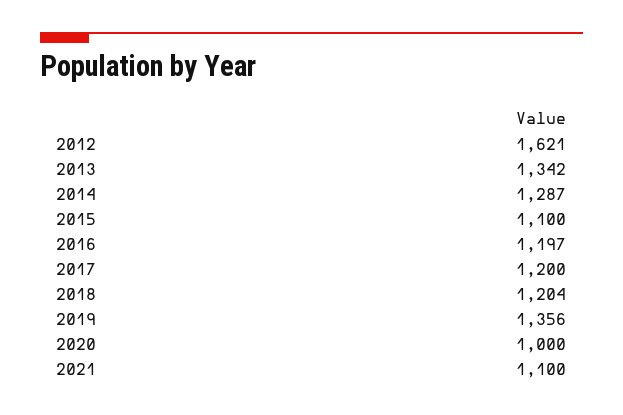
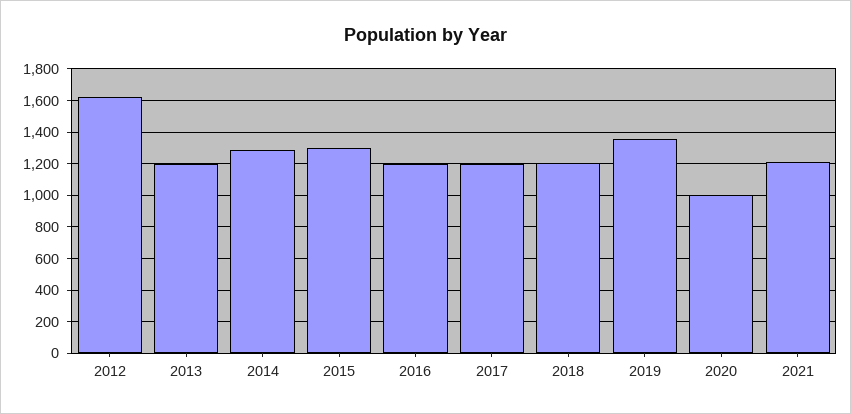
  {
    "2012": 1621,
-   "2013": 1342,
+   "2013": 1200,
    "2014": 1287,
-   "2015": 1100,
+   "2015": 1300,
    "2016": 1197,
    "2017": 1200,
    "2018": 1204,
    "2019": 1356,
    "2020": 1000,
-   "2021": 1100
+   "2021": 1200
  }

